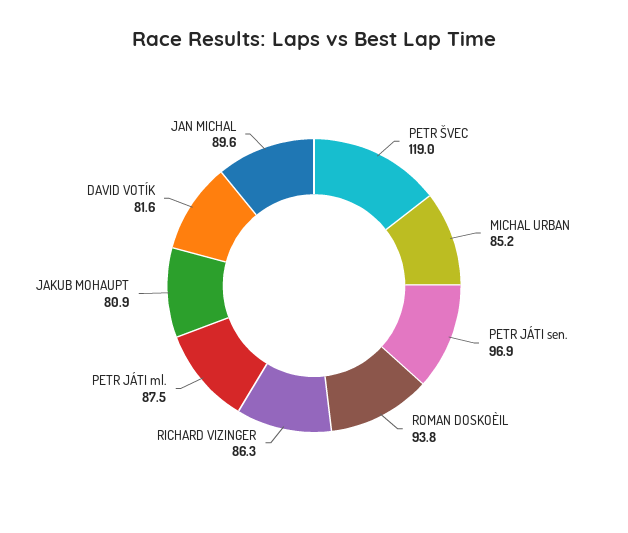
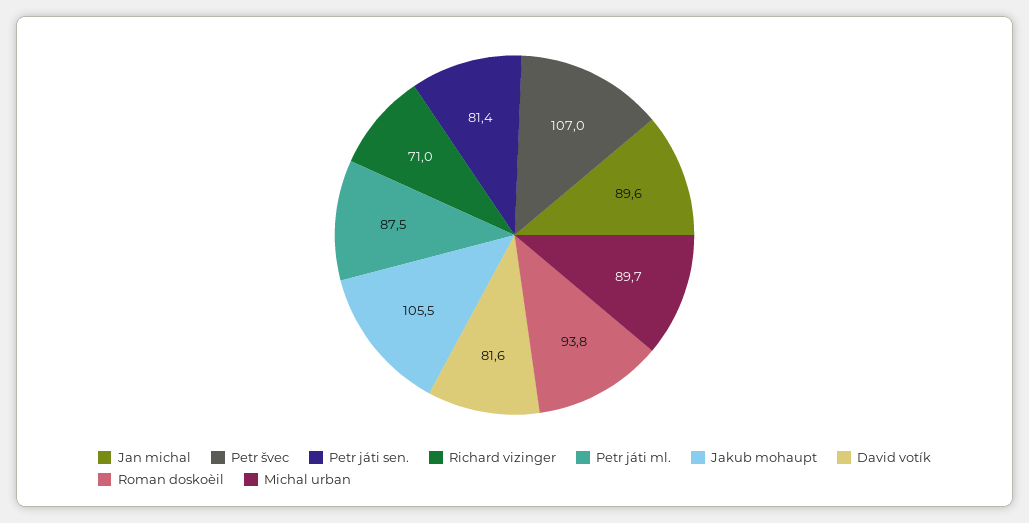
  {
-   "PETR ŠVEC": 119,
+   "PETR ŠVEC": 107,
-   "MICHAL URBAN": 85.2,
+   "MICHAL URBAN": 89.7,
-   "PETR JÁTI sen.": 96.9,
+   "PETR JÁTI sen.": 81.4,
    "ROMAN DOSKOÈIL": 93.8,
-   "RICHARD VIZINGER": 86.3,
+   "RICHARD VIZINGER": 71,
    "PETR JÁTI ml.": 87.5,
-   "JAKUB MOHAUPT": 80.9,
+   "JAKUB MOHAUPT": 105.5,
    "DAVID VOTÍK": 81.6,
    "JAN MICHAL": 89.6
  }

